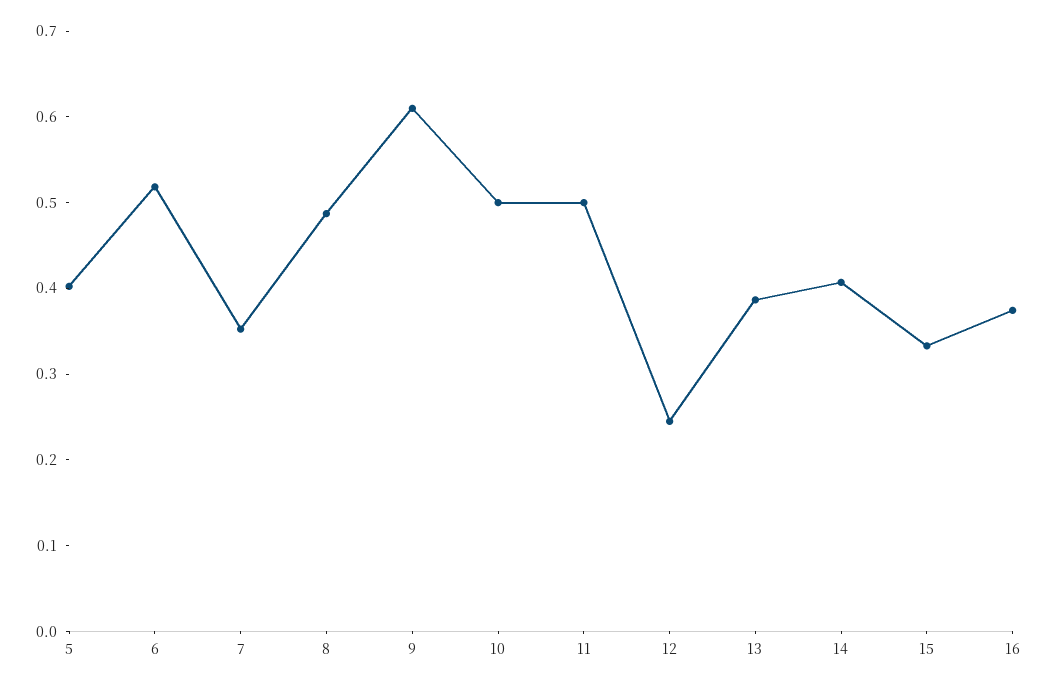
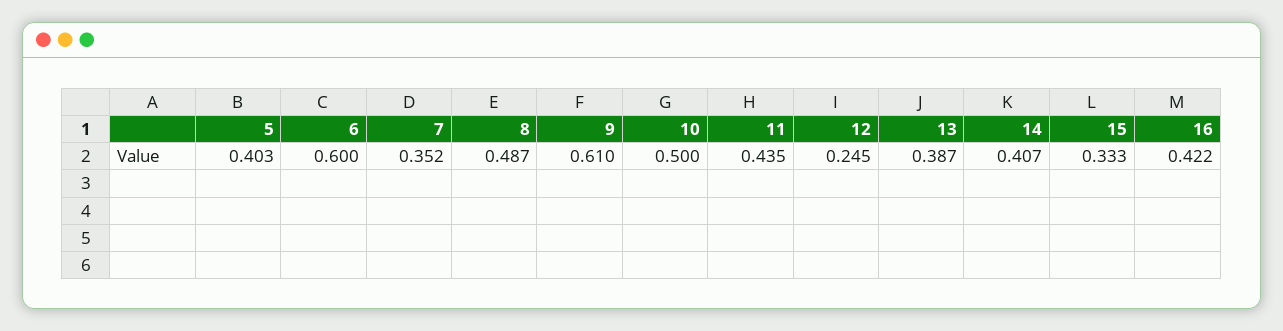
  {
    "5": 0.403,
-   "6": 0.52,
+   "6": 0.6,
    "7": 0.352,
    "8": 0.487,
    "9": 0.61,
    "10": 0.5,
-   "11": 0.5,
+   "11": 0.435,
    "12": 0.245,
    "13": 0.387,
    "14": 0.407,
    "15": 0.333,
-   "16": 0.38
+   "16": 0.422
  }

